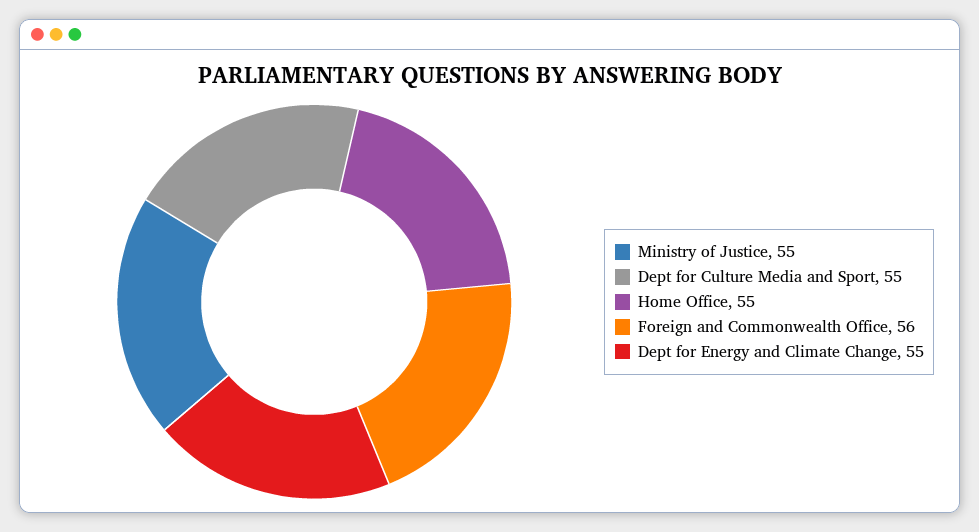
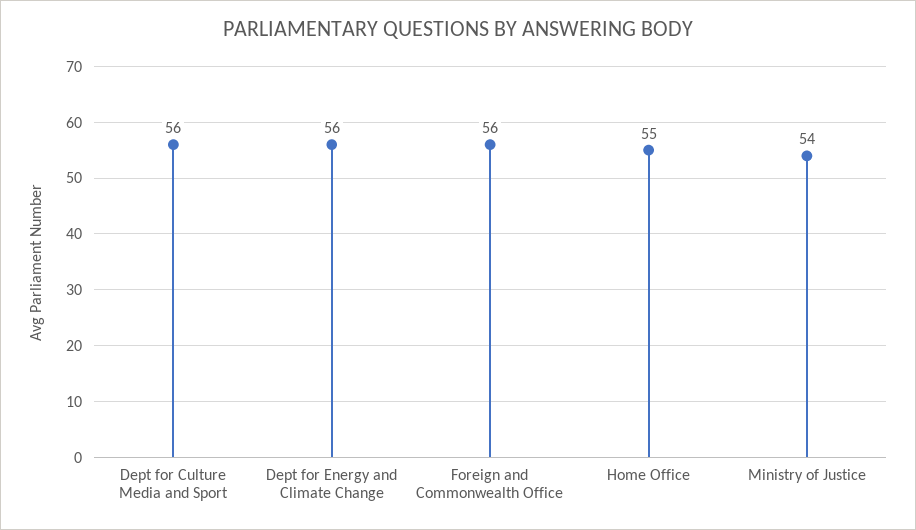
  {
-   "Ministry of Justice": 55,
+   "Ministry of Justice": 54,
-   "Dept for Culture Media and Sport": 55,
+   "Dept for Culture Media and Sport": 56,
    "Home Office": 55,
    "Foreign and Commonwealth Office": 56,
-   "Dept for Energy and Climate Change": 55
+   "Dept for Energy and Climate Change": 56
  }

